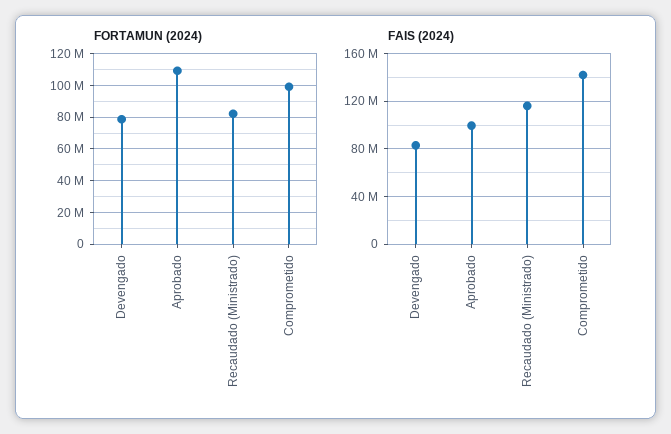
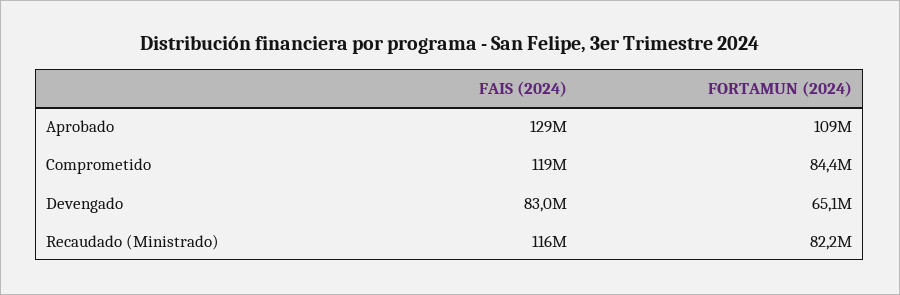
  {
    "FORTAMUN (2024)": {
-     "Devengado": 80000000,
+     "Devengado": 65100000,
      "Aprobado": 109000000,
      "Recaudado (Ministrado)": 82200000,
-     "Comprometido": 100000000
+     "Comprometido": 84400000
    },
    "FAIS (2024)": {
      "Devengado": 83000000,
-     "Aprobado": 100000000,
+     "Aprobado": 129000000,
      "Recaudado (Ministrado)": 116000000,
-     "Comprometido": 140000000
+     "Comprometido": 119000000
    }
  }

